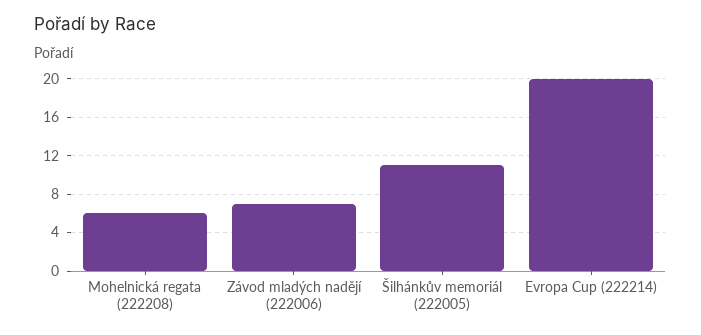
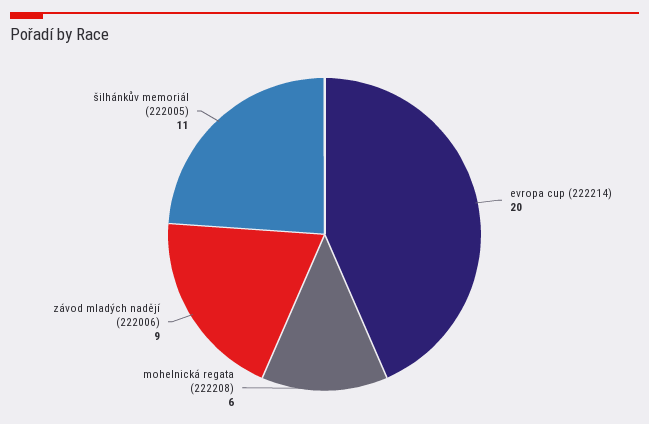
  {
    "Mohelnická regata (222208)": 6,
-   "Závod mladých nadějí (222006)": 7,
+   "Závod mladých nadějí (222006)": 9,
    "Šilhánkův memoriál (222005)": 11,
    "Evropa Cup (222214)": 20
  }

